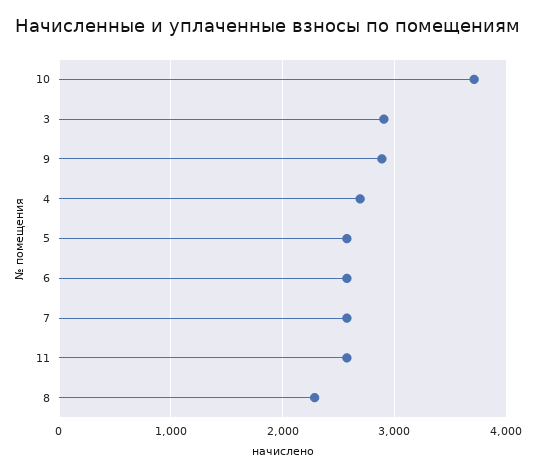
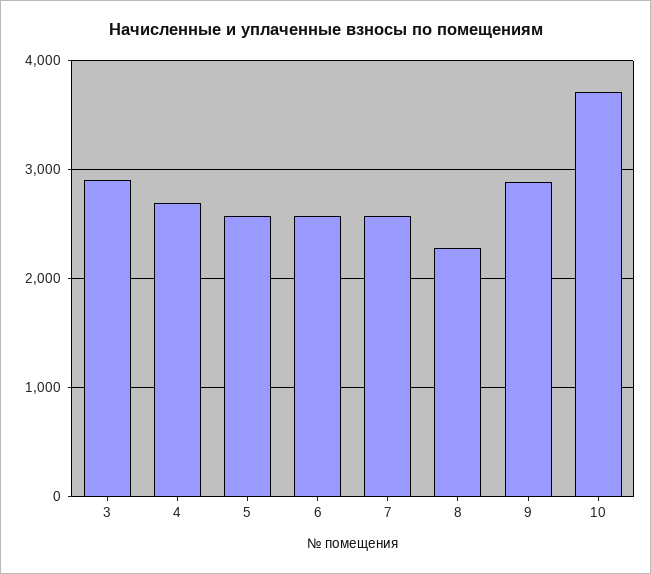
  {
    "10": 3700,
    "3": 2900,
    "9": 2900,
    "4": 2700,
    "5": 2600,
    "6": 2600,
    "7": 2600,
-   "11": 2600,
    "8": 2300
  }

